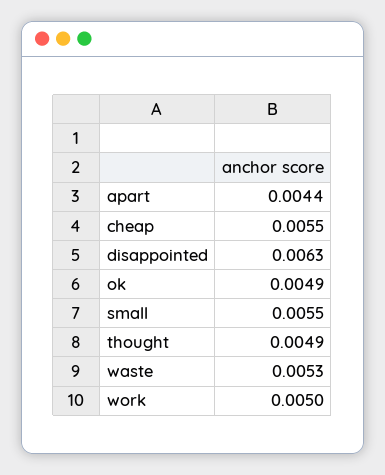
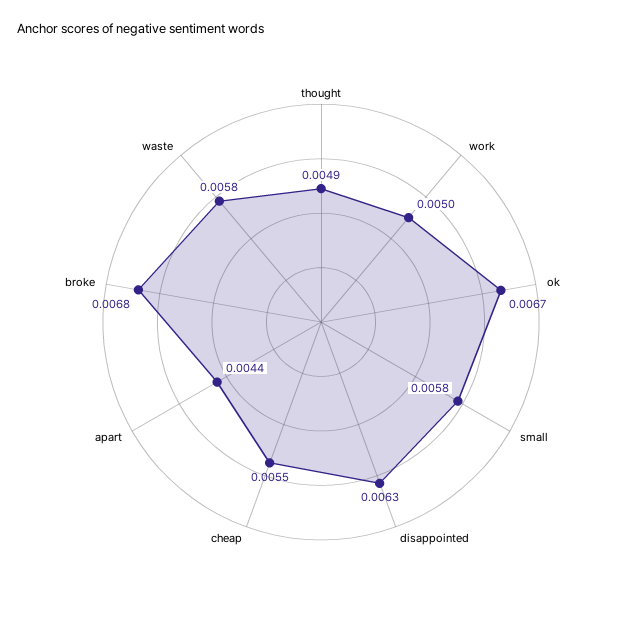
  {
    "apart": 0.0044,
    "cheap": 0.0055,
    "disappointed": 0.0063,
-   "ok": 0.0049,
+   "ok": 0.0067,
-   "small": 0.0055,
+   "small": 0.0058,
    "thought": 0.0049,
-   "waste": 0.0053,
+   "waste": 0.0058,
-   "work": 0.005
+   "work": 0.005,
+   "broke": 0.0068
  }

